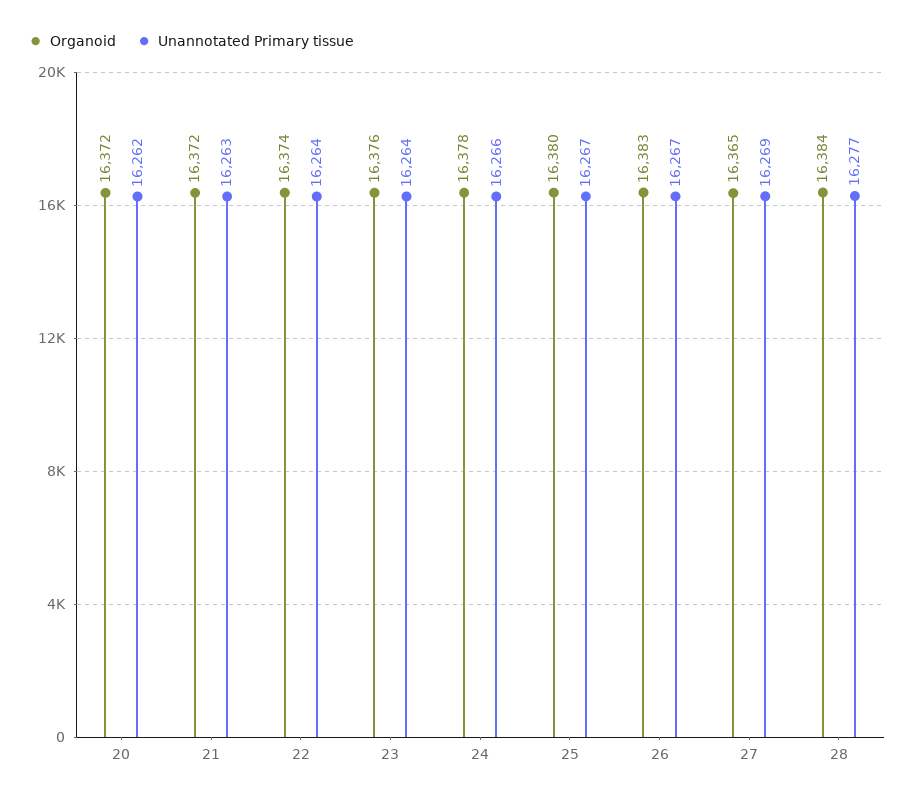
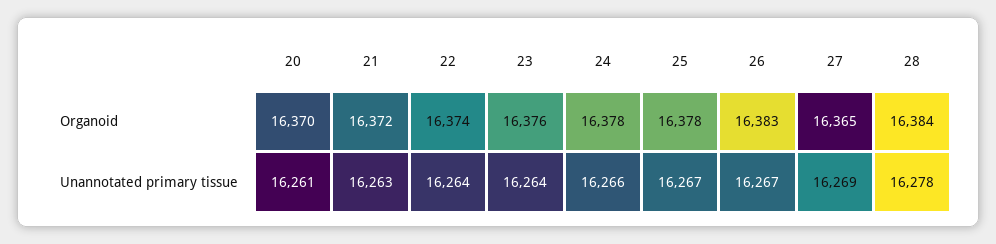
  {
    "Organoid": {
-     "20": 16372,
+     "20": 16370,
      "21": 16372,
      "22": 16374,
      "23": 16376,
      "24": 16378,
-     "25": 16380,
+     "25": 16378,
      "26": 16383,
      "27": 16365,
      "28": 16384
    },
    "Unannotated Primary tissue": {
-     "20": 16262,
+     "20": 16261,
      "21": 16263,
      "22": 16264,
      "23": 16264,
      "24": 16266,
      "25": 16267,
      "26": 16267,
      "27": 16269,
-     "28": 16277
+     "28": 16278
    }
  }

